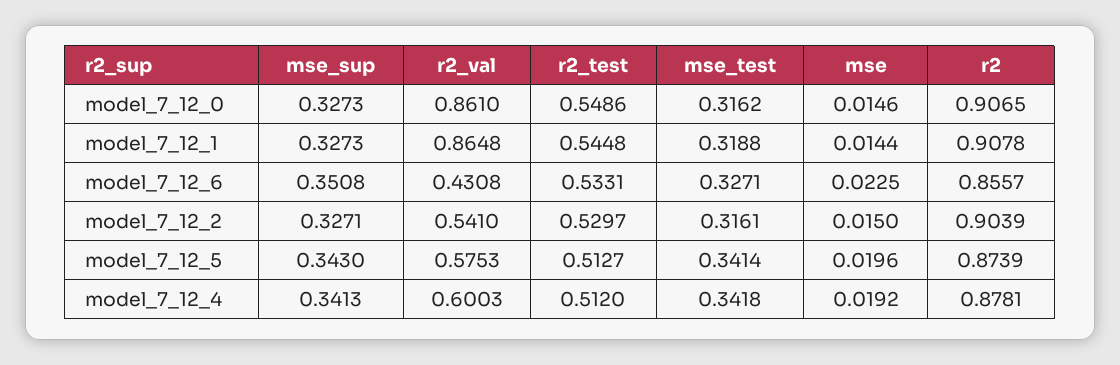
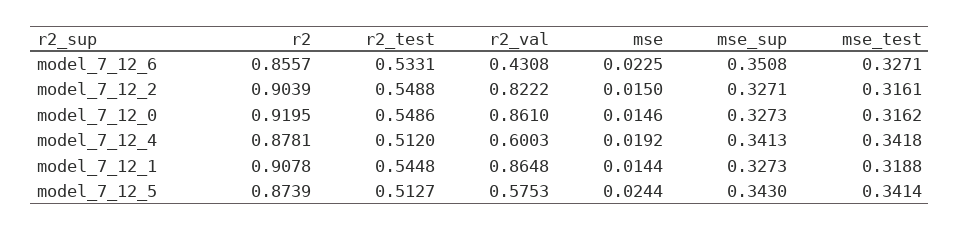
  {
    "mse_sup": {
      "model_7_12_0": 0.3273,
      "model_7_12_1": 0.3273,
      "model_7_12_6": 0.3508,
      "model_7_12_2": 0.3271,
      "model_7_12_5": 0.343,
      "model_7_12_4": 0.3413
    },
    "r2_val": {
      "model_7_12_0": 0.861,
      "model_7_12_1": 0.8648,
      "model_7_12_6": 0.4308,
-     "model_7_12_2": 0.541,
+     "model_7_12_2": 0.8222,
      "model_7_12_5": 0.5753,
      "model_7_12_4": 0.6003
    },
    "r2_test": {
      "model_7_12_0": 0.5486,
      "model_7_12_1": 0.5448,
      "model_7_12_6": 0.5331,
-     "model_7_12_2": 0.5297,
+     "model_7_12_2": 0.5488,
      "model_7_12_5": 0.5127,
      "model_7_12_4": 0.512
    },
    "mse_test": {
      "model_7_12_0": 0.3162,
      "model_7_12_1": 0.3188,
      "model_7_12_6": 0.3271,
      "model_7_12_2": 0.3161,
      "model_7_12_5": 0.3414,
      "model_7_12_4": 0.3418
    },
    "mse": {
      "model_7_12_0": 0.0146,
      "model_7_12_1": 0.0144,
      "model_7_12_6": 0.0225,
      "model_7_12_2": 0.015,
-     "model_7_12_5": 0.0196,
+     "model_7_12_5": 0.0244,
      "model_7_12_4": 0.0192
    },
    "r2": {
-     "model_7_12_0": 0.9065,
+     "model_7_12_0": 0.9195,
      "model_7_12_1": 0.9078,
      "model_7_12_6": 0.8557,
      "model_7_12_2": 0.9039,
      "model_7_12_5": 0.8739,
      "model_7_12_4": 0.8781
    }
  }

